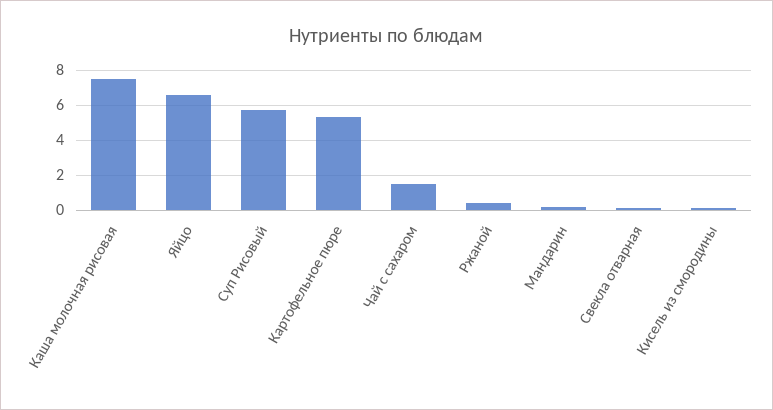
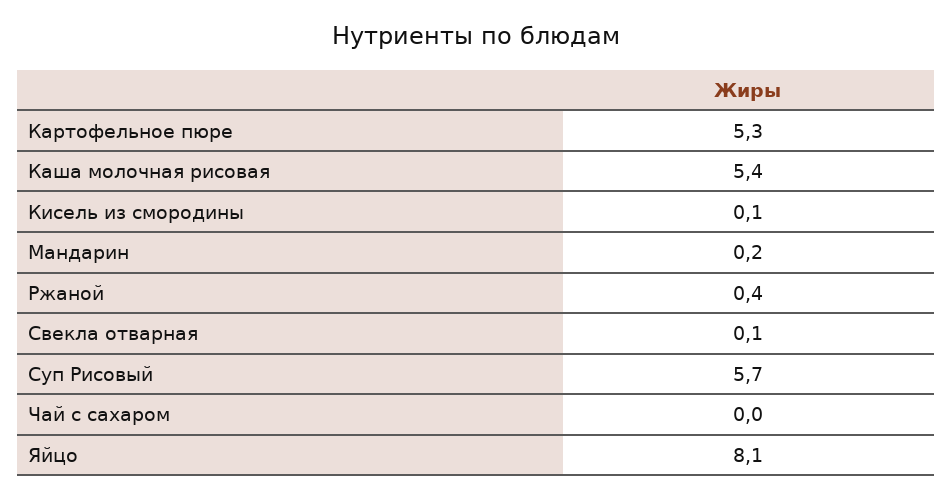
  {
-   "Каша молочная рисовая": 7.5,
+   "Каша молочная рисовая": 5.4,
-   "Яйцо": 6.5,
+   "Яйцо": 8.1,
    "Суп Рисовый": 5.7,
    "Картофельное пюре": 5.3,
-   "Чай с сахаром": 1.5,
+   "Чай с сахаром": 0,
    "Ржаной": 0.4,
    "Мандарин": 0.2,
    "Свекла отварная": 0.1,
    "Кисель из смородины": 0.1
  }

